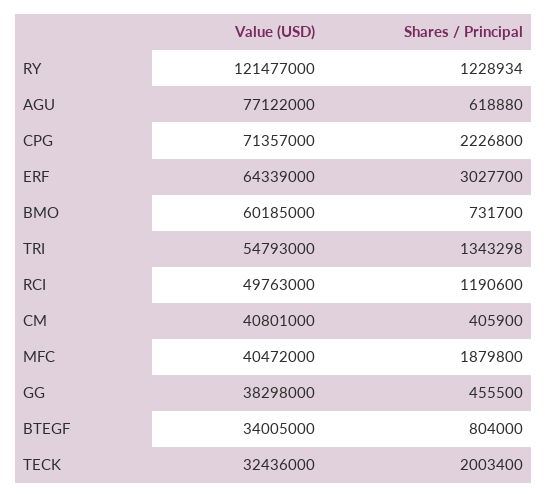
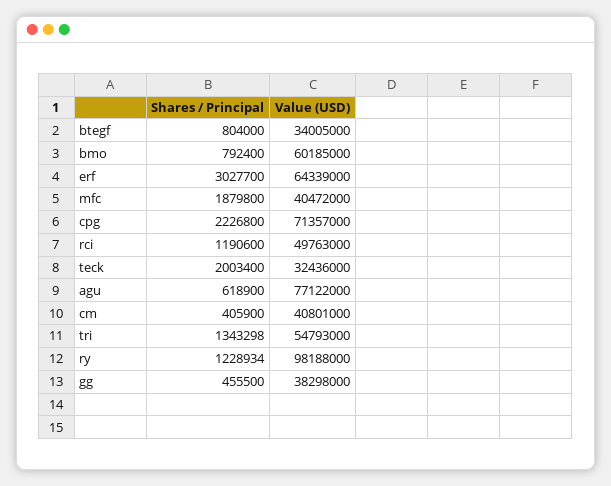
  {
    "Value (USD)": {
-     "RY": 121477000,
+     "RY": 98188000,
      "AGU": 77122000,
      "CPG": 71357000,
      "ERF": 64339000,
      "BMO": 60185000,
      "TRI": 54793000,
      "RCI": 49763000,
      "CM": 40801000,
      "MFC": 40472000,
      "GG": 38298000,
      "BTEGF": 34005000,
      "TECK": 32436000
    },
    "Shares / Principal": {
      "RY": 1228934,
-     "AGU": 618880,
+     "AGU": 618900,
      "CPG": 2226800,
      "ERF": 3027700,
-     "BMO": 731700,
+     "BMO": 792400,
      "TRI": 1343298,
      "RCI": 1190600,
      "CM": 405900,
      "MFC": 1879800,
      "GG": 455500,
      "BTEGF": 804000,
      "TECK": 2003400
    }
  }

